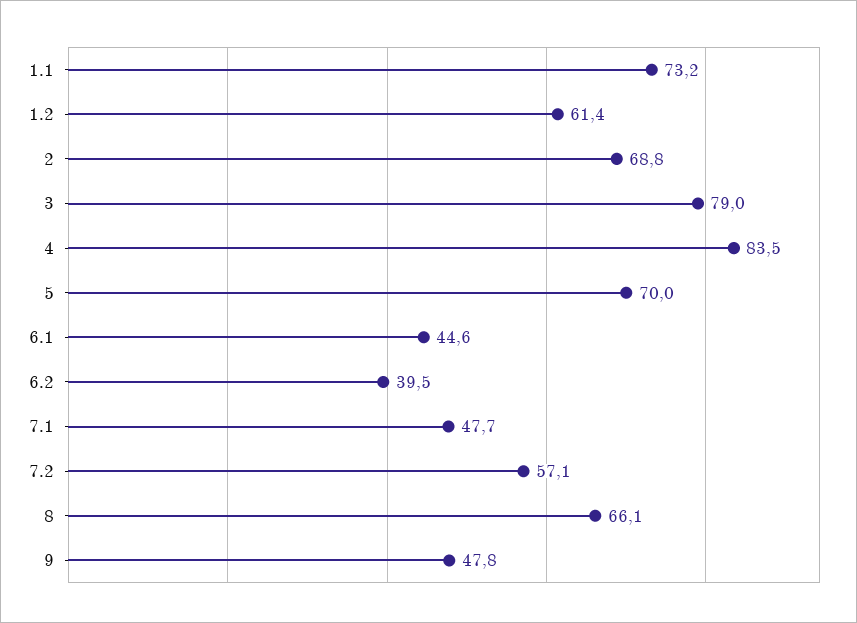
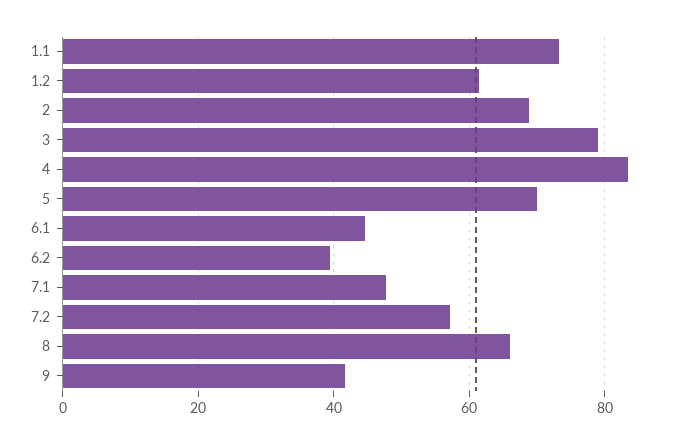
  {
    "1.1": 73.2,
    "1.2": 61.4,
    "2": 68.8,
    "3": 79,
    "4": 83.5,
    "5": 70,
    "6.1": 44.6,
    "6.2": 39.5,
    "7.1": 47.7,
    "7.2": 57.1,
    "8": 66.1,
-   "9": 47.8
+   "9": 42
  }

